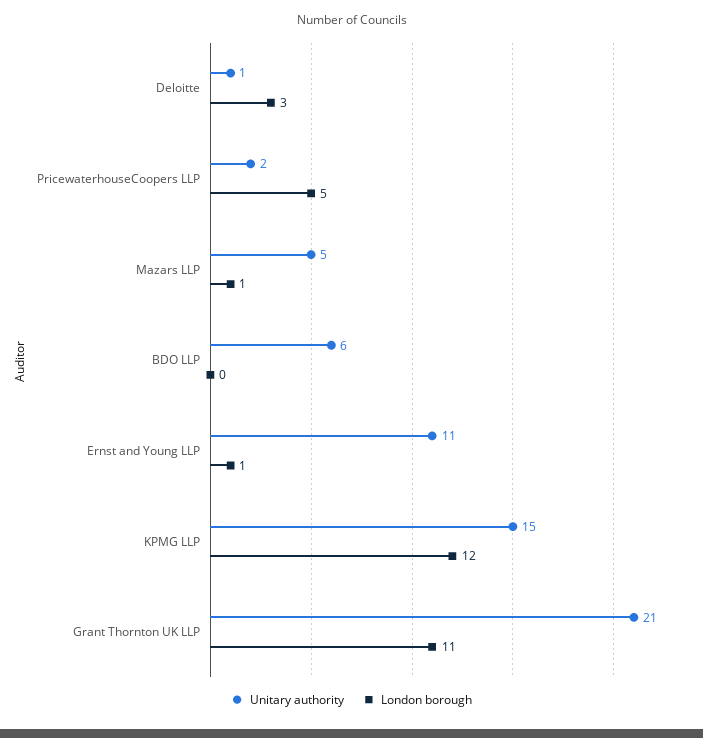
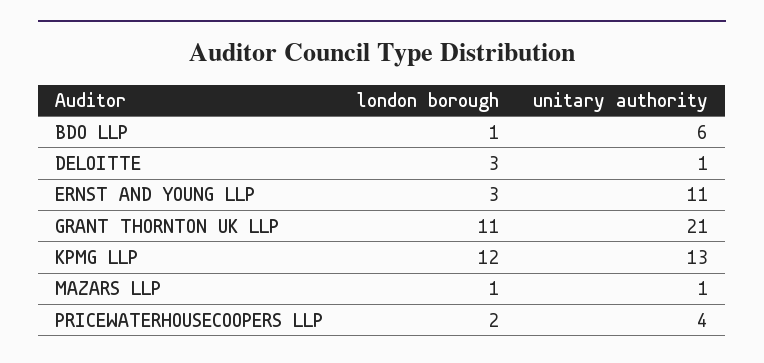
  {
    "Unitary authority": {
      "Deloitte": 1,
-     "PricewaterhouseCoopers LLP": 2,
+     "PricewaterhouseCoopers LLP": 4,
-     "Mazars LLP": 5,
+     "Mazars LLP": 1,
      "BDO LLP": 6,
      "Ernst and Young LLP": 11,
-     "KPMG LLP": 15,
+     "KPMG LLP": 13,
      "Grant Thornton UK LLP": 21
    },
    "London borough": {
      "Deloitte": 3,
-     "PricewaterhouseCoopers LLP": 5,
+     "PricewaterhouseCoopers LLP": 2,
      "Mazars LLP": 1,
-     "BDO LLP": 0,
+     "BDO LLP": 1,
-     "Ernst and Young LLP": 1,
+     "Ernst and Young LLP": 3,
      "KPMG LLP": 12,
      "Grant Thornton UK LLP": 11
    }
  }

